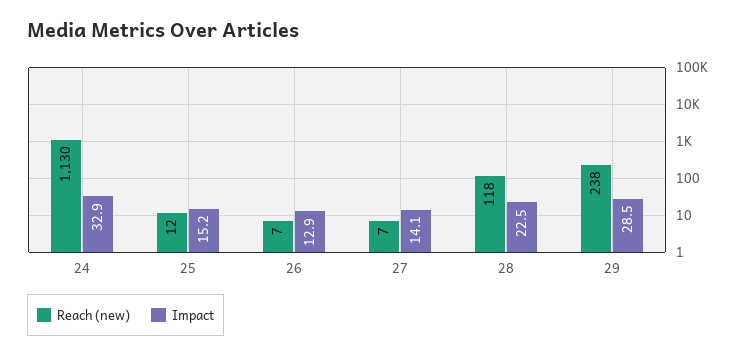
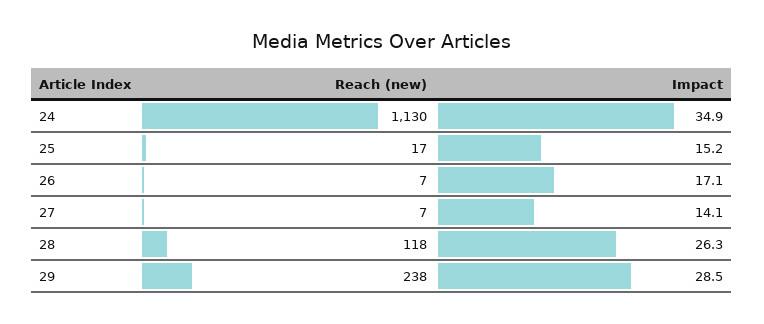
  {
    "Reach (new)": {
      "24": 1130,
-     "25": 12,
+     "25": 17,
      "26": 7,
      "27": 7,
      "28": 118,
      "29": 238
    },
    "Impact": {
-     "24": 32.9,
+     "24": 34.9,
      "25": 15.2,
-     "26": 12.9,
+     "26": 17.1,
      "27": 14.1,
-     "28": 22.5,
+     "28": 26.3,
      "29": 28.5
    }
  }

